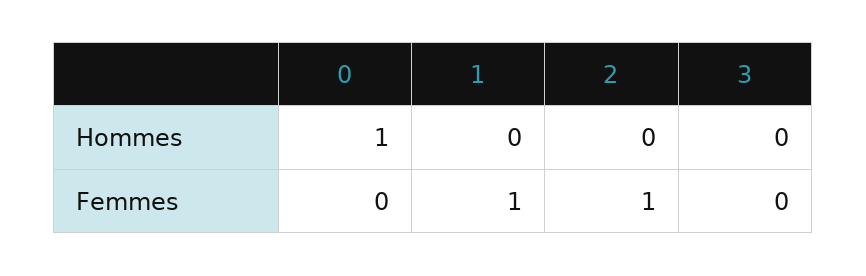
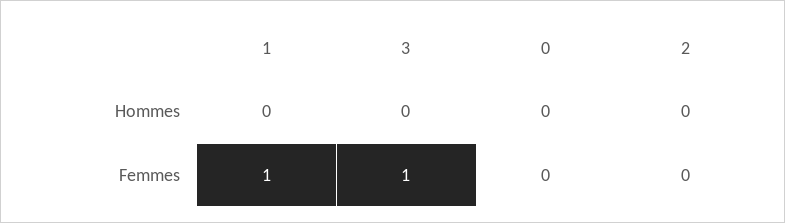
  {
    "0": {
-     "Hommes": 1,
+     "Hommes": 0,
      "Femmes": 0
    },
    "1": {
      "Hommes": 0,
      "Femmes": 1
    },
    "2": {
      "Hommes": 0,
-     "Femmes": 1
+     "Femmes": 0
    },
    "3": {
      "Hommes": 0,
-     "Femmes": 0
+     "Femmes": 1
    }
  }

